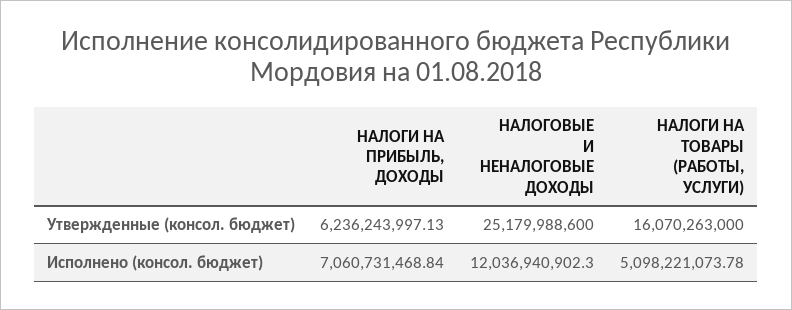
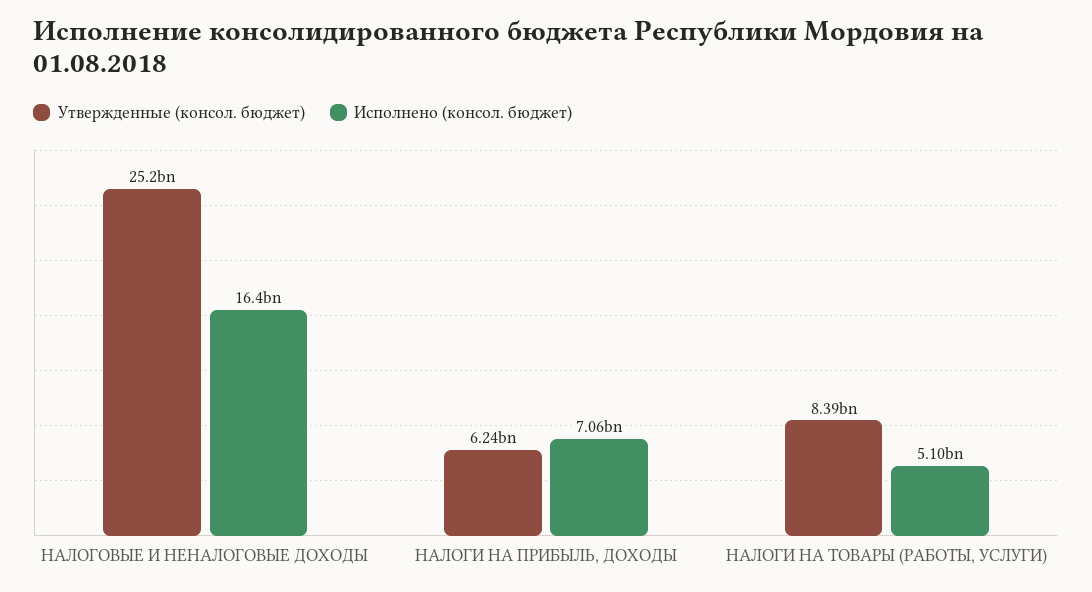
  {
    "Утвержденные (консол. бюджет)": {
      "НАЛОГИ НА ПРИБЫЛЬ, ДОХОДЫ": 6236243997.13,
      "НАЛОГОВЫЕ И НЕНАЛОГОВЫЕ ДОХОДЫ": 25179988600,
-     "НАЛОГИ НА ТОВАРЫ (РАБОТЫ, УСЛУГИ)": 16070263000
+     "НАЛОГИ НА ТОВАРЫ (РАБОТЫ, УСЛУГИ)": 8390000000
    },
    "Исполнено (консол. бюджет)": {
      "НАЛОГИ НА ПРИБЫЛЬ, ДОХОДЫ": 7060731468.84,
-     "НАЛОГОВЫЕ И НЕНАЛОГОВЫЕ ДОХОДЫ": 12036940902.3,
+     "НАЛОГОВЫЕ И НЕНАЛОГОВЫЕ ДОХОДЫ": 16400000000,
      "НАЛОГИ НА ТОВАРЫ (РАБОТЫ, УСЛУГИ)": 5098221073.78
    }
  }

